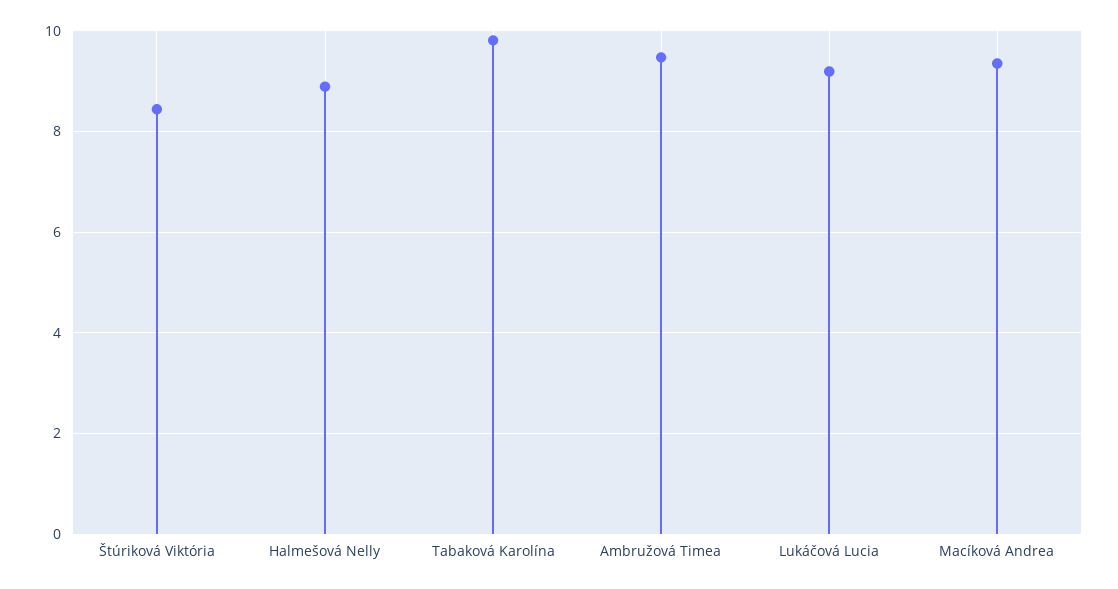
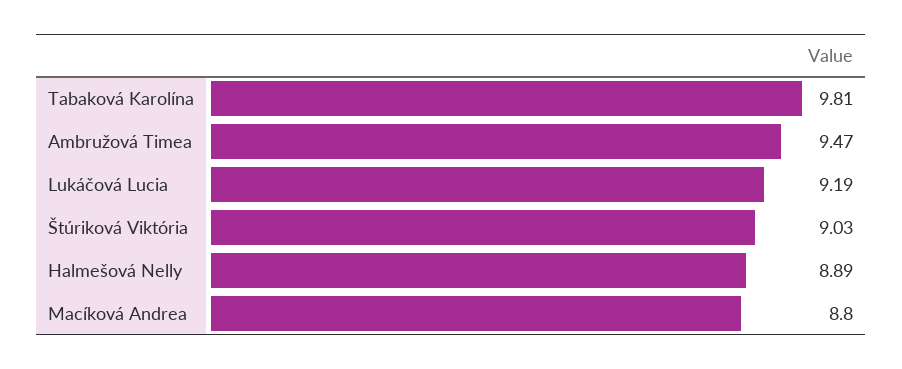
  {
-   "Štúriková Viktória": 8.4,
+   "Štúriková Viktória": 9.03,
    "Halmešová Nelly": 8.89,
    "Tabaková Karolína": 9.81,
    "Ambružová Timea": 9.47,
    "Lukáčová Lucia": 9.19,
-   "Macíková Andrea": 9.4
+   "Macíková Andrea": 8.8
  }

